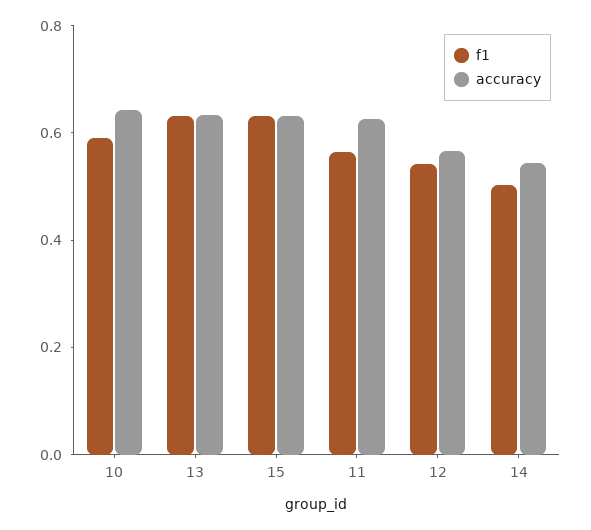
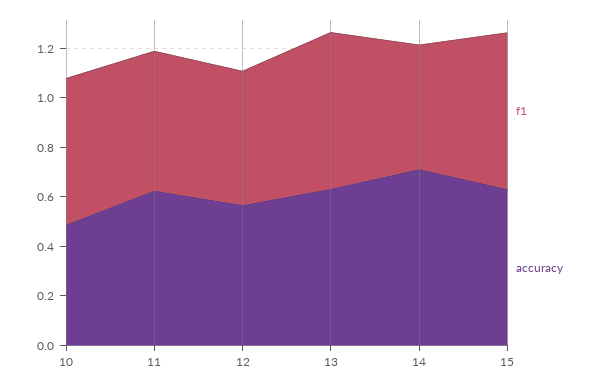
  {
    "f1": {
      "10": 0.6,
      "13": 0.65,
      "15": 0.65,
      "11": 0.55,
      "12": 0.55,
      "14": 0.5
    },
    "accuracy": {
-     "10": 0.65,
+     "10": 0.5,
      "13": 0.65,
      "15": 0.65,
      "11": 0.65,
      "12": 0.55,
-     "14": 0.55
+     "14": 0.7
    }
  }

